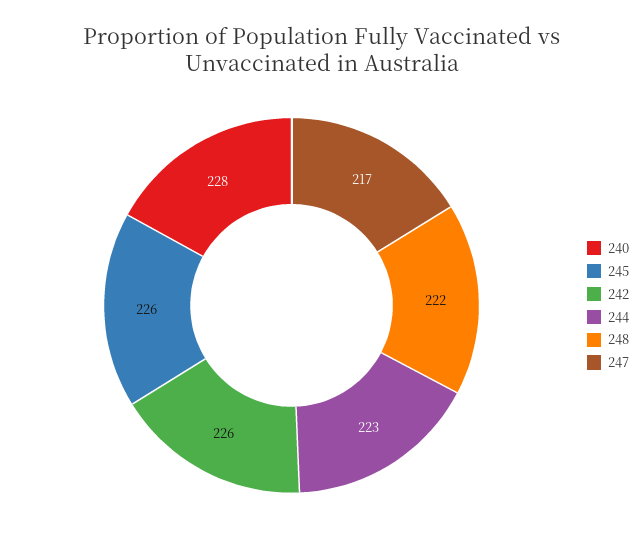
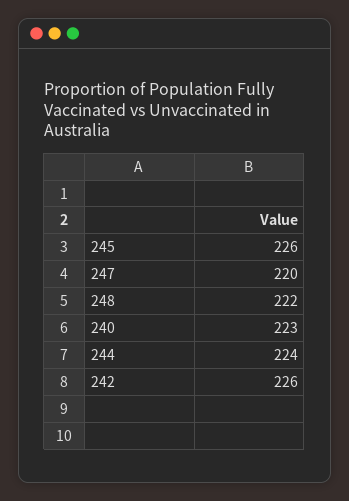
  {
-   "240": 228,
+   "240": 223,
    "245": 226,
    "242": 226,
-   "244": 223,
+   "244": 224,
    "248": 222,
-   "247": 217
+   "247": 220
  }

